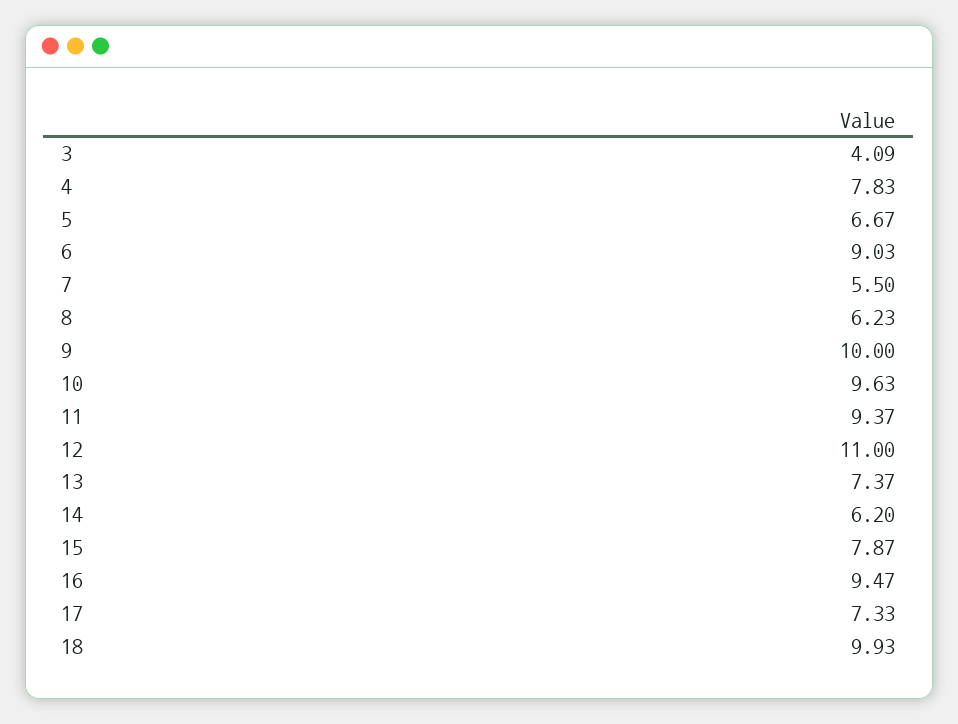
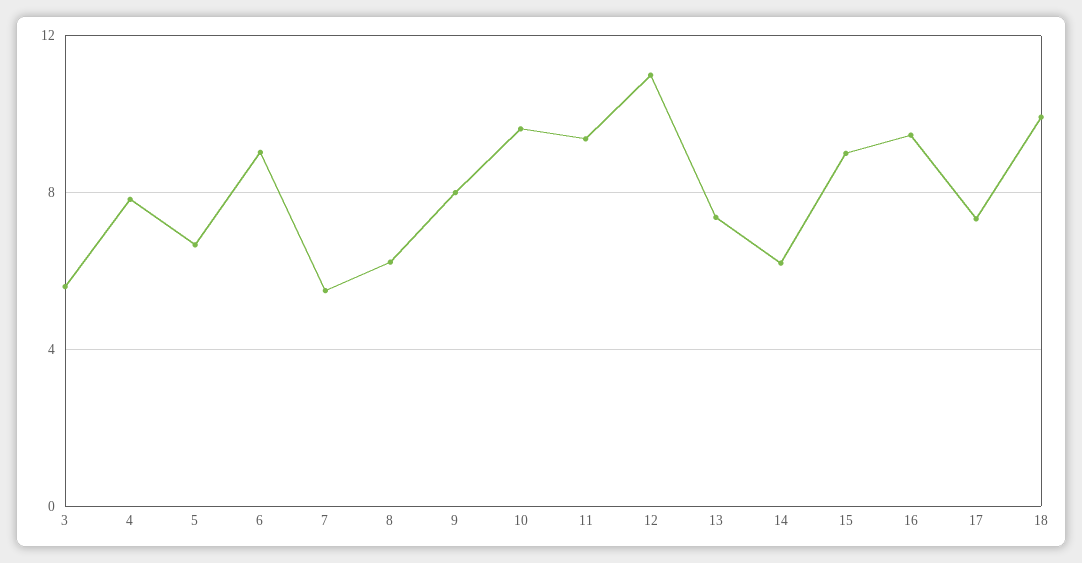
  {
-   "3": 4.09,
+   "3": 5.5,
    "4": 7.83,
    "5": 6.67,
    "6": 9.03,
    "7": 5.5,
    "8": 6.23,
-   "9": 10,
+   "9": 8,
    "10": 9.63,
    "11": 9.37,
    "12": 11,
    "13": 7.37,
    "14": 6.2,
-   "15": 7.87,
+   "15": 9,
    "16": 9.47,
    "17": 7.33,
    "18": 9.93
  }

